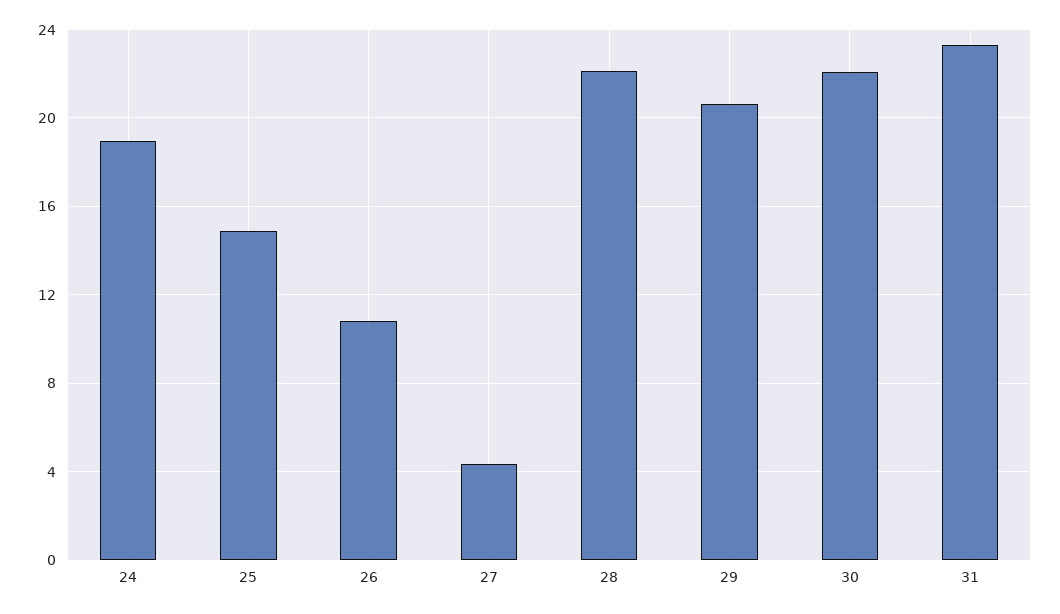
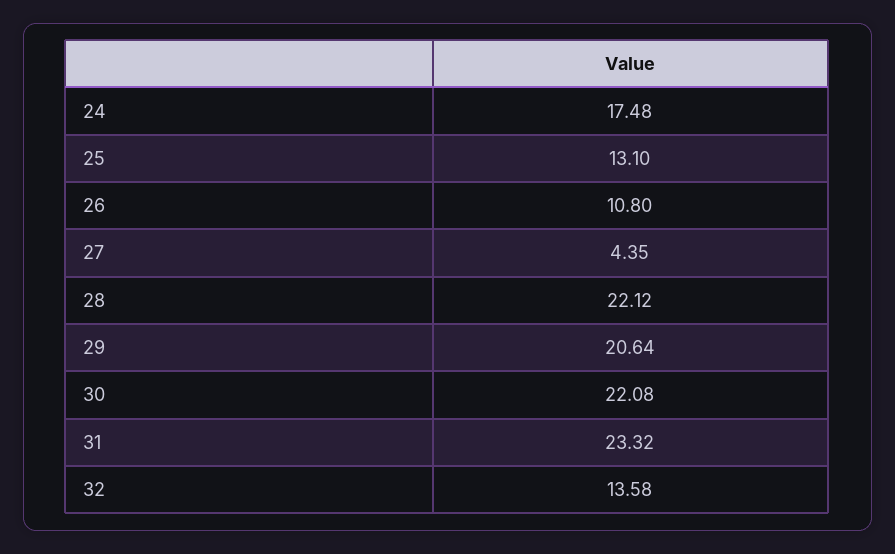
  {
-   "24": 19,
+   "24": 17.48,
-   "25": 15,
+   "25": 13.1,
    "26": 10.8,
    "27": 4.35,
    "28": 22.12,
    "29": 20.64,
    "30": 22.08,
-   "31": 23.32
+   "31": 23.32,
+   "32": 13.58
  }

